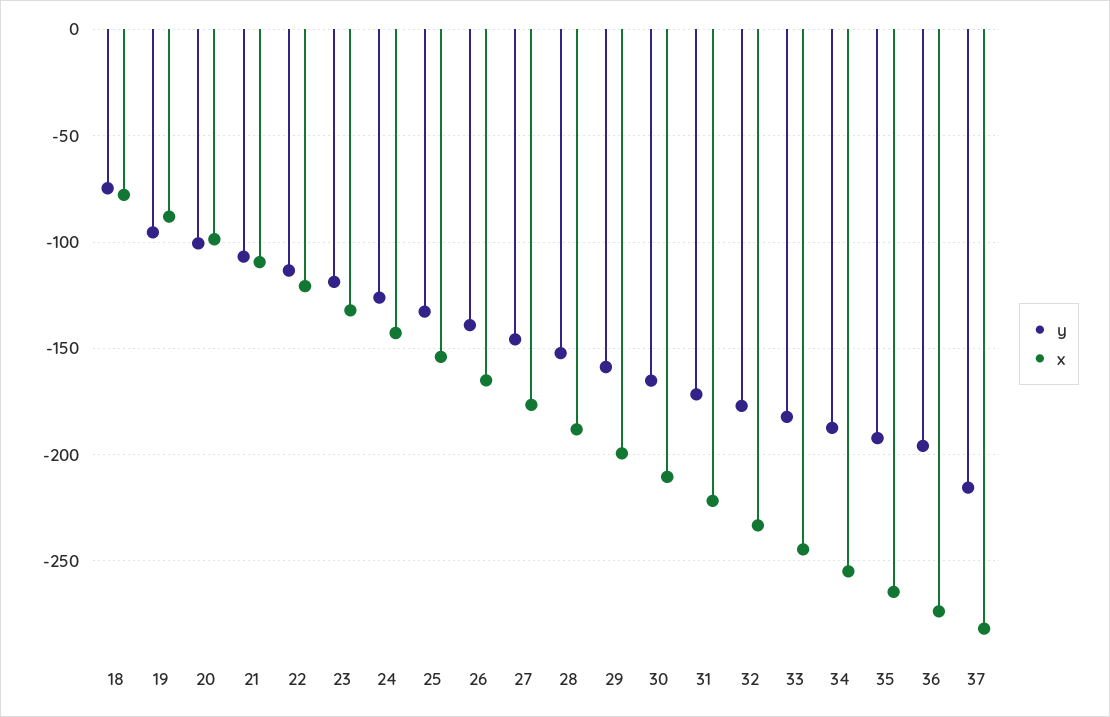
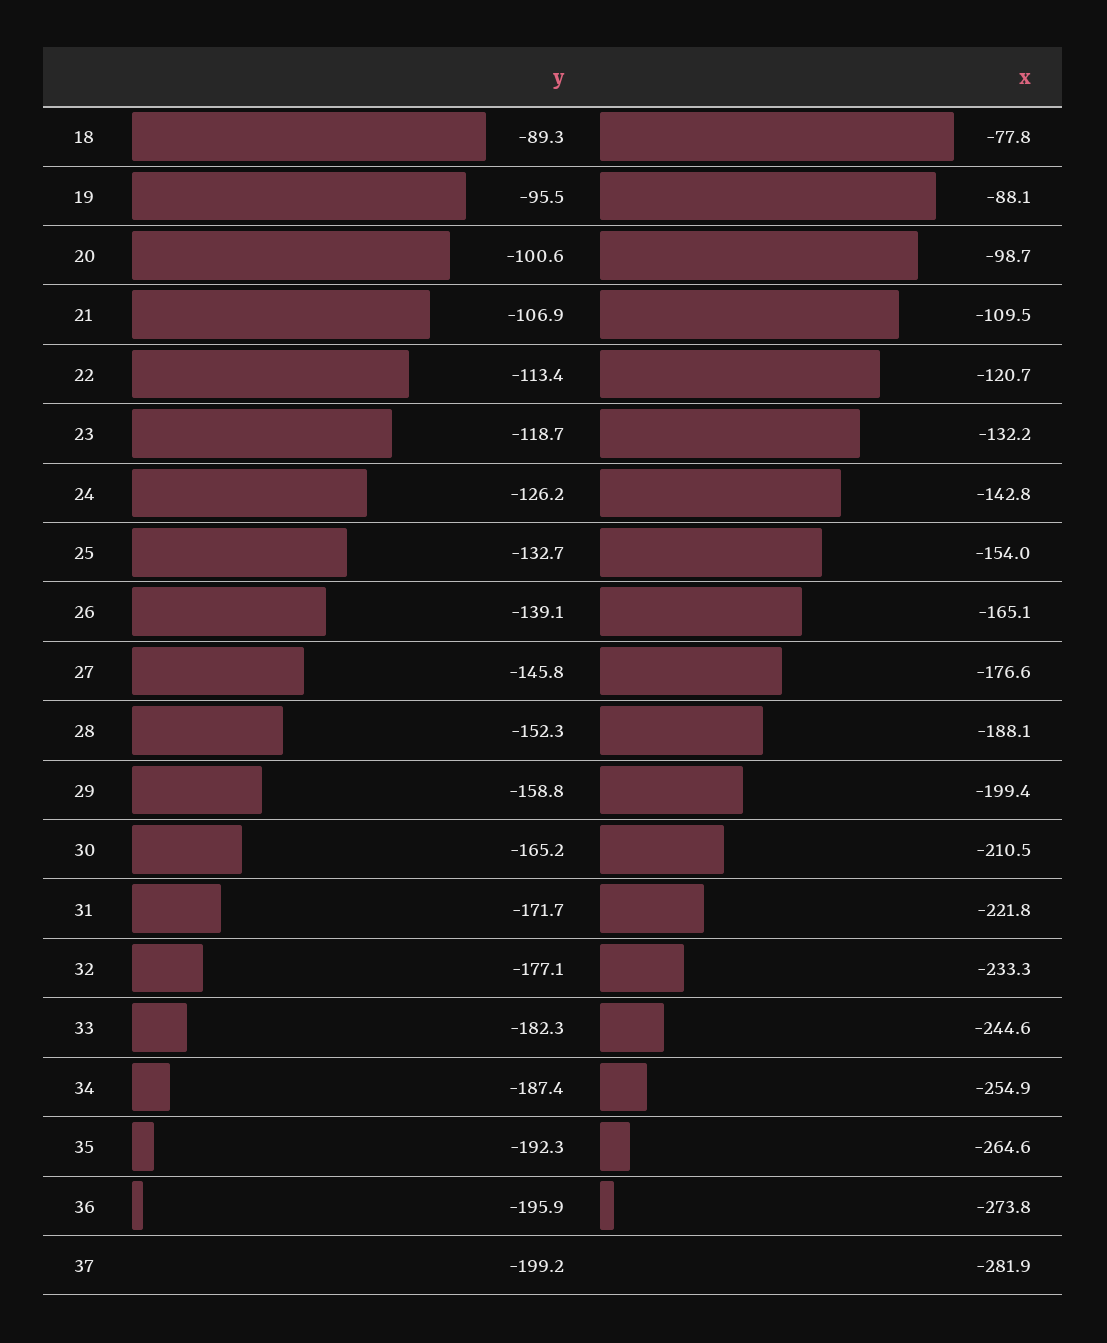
  {
    "y": {
-     "18": -75,
+     "18": -89.3,
      "19": -95.5,
      "20": -100.6,
      "21": -106.9,
      "22": -113.4,
      "23": -118.7,
      "24": -126.2,
      "25": -132.7,
      "26": -139.1,
      "27": -145.8,
      "28": -152.3,
      "29": -158.8,
      "30": -165.2,
      "31": -171.7,
      "32": -177.1,
      "33": -182.3,
      "34": -187.4,
      "35": -192.3,
      "36": -195.9,
-     "37": -215
+     "37": -199.2
    },
    "x": {
      "18": -77.8,
      "19": -88.1,
      "20": -98.7,
      "21": -109.5,
      "22": -120.7,
      "23": -132.2,
      "24": -142.8,
      "25": -154,
      "26": -165.1,
      "27": -176.6,
      "28": -188.1,
      "29": -199.4,
      "30": -210.5,
      "31": -221.8,
      "32": -233.3,
      "33": -244.6,
      "34": -254.9,
      "35": -264.6,
      "36": -273.8,
      "37": -281.9
    }
  }

